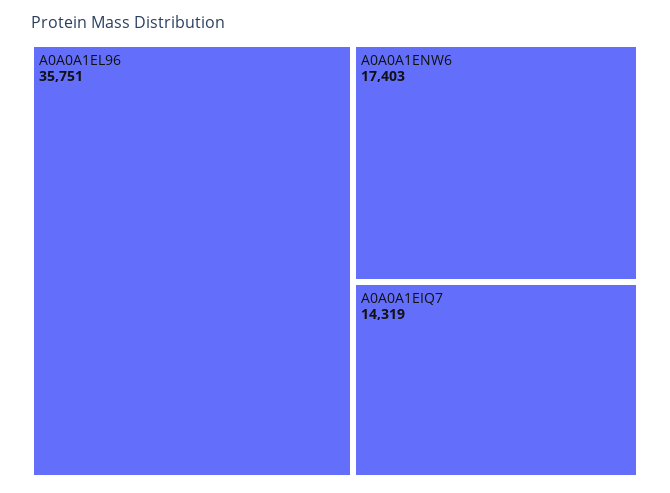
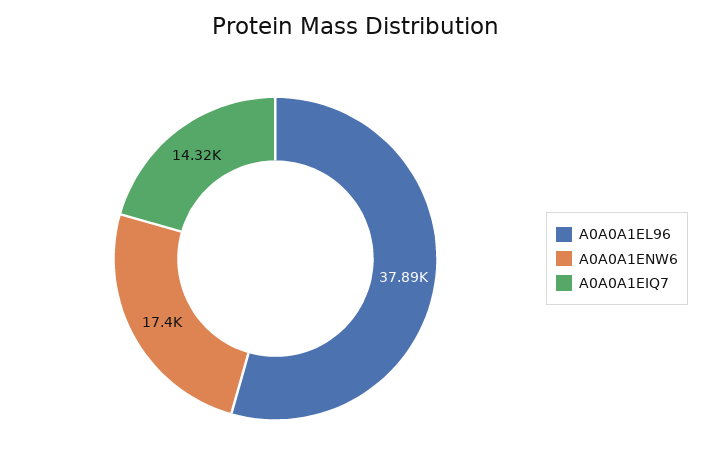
  {
-   "A0A0A1EL96": 35751,
+   "A0A0A1EL96": 37890,
    "A0A0A1ENW6": 17403,
    "A0A0A1EIQ7": 14319
  }

